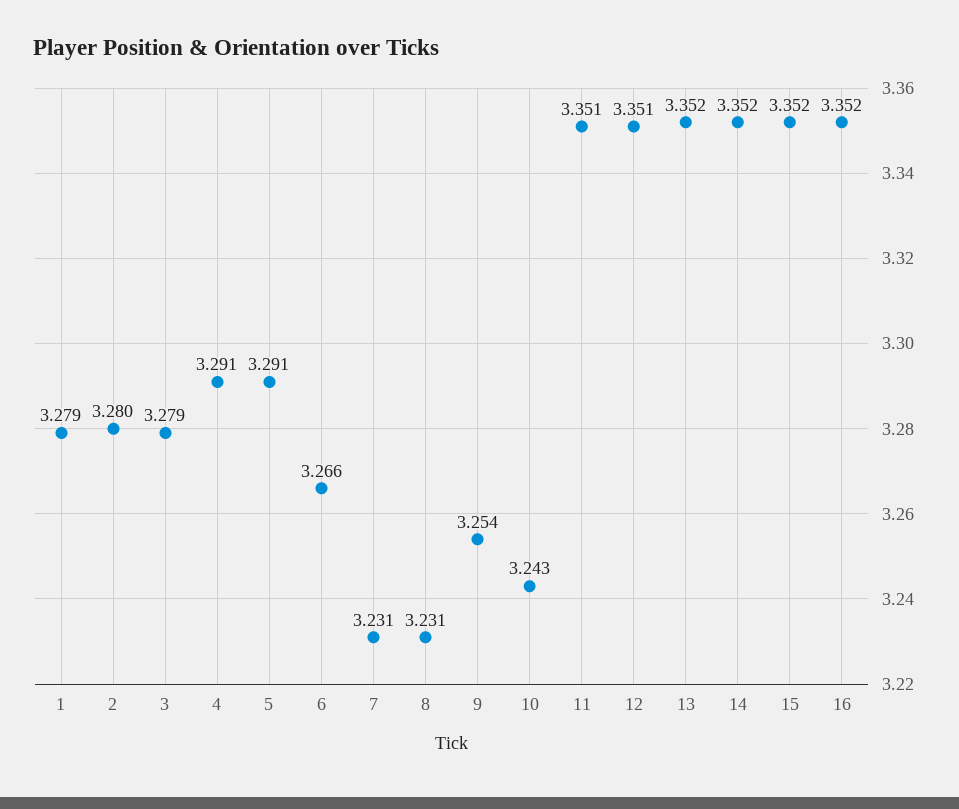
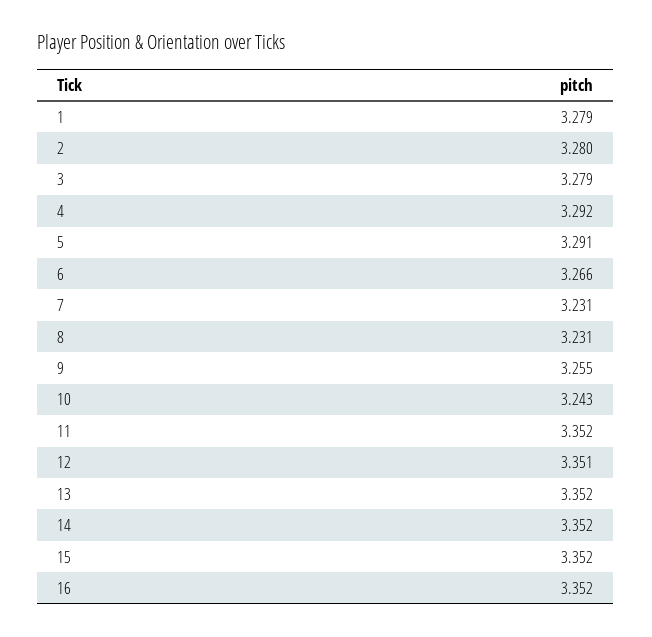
  {
    "1": 3.279,
    "2": 3.28,
    "3": 3.279,
-   "4": 3.291,
+   "4": 3.292,
    "5": 3.291,
    "6": 3.266,
    "7": 3.231,
    "8": 3.231,
-   "9": 3.254,
+   "9": 3.255,
    "10": 3.243,
-   "11": 3.351,
+   "11": 3.352,
    "12": 3.351,
    "13": 3.352,
    "14": 3.352,
    "15": 3.352,
    "16": 3.352
  }

